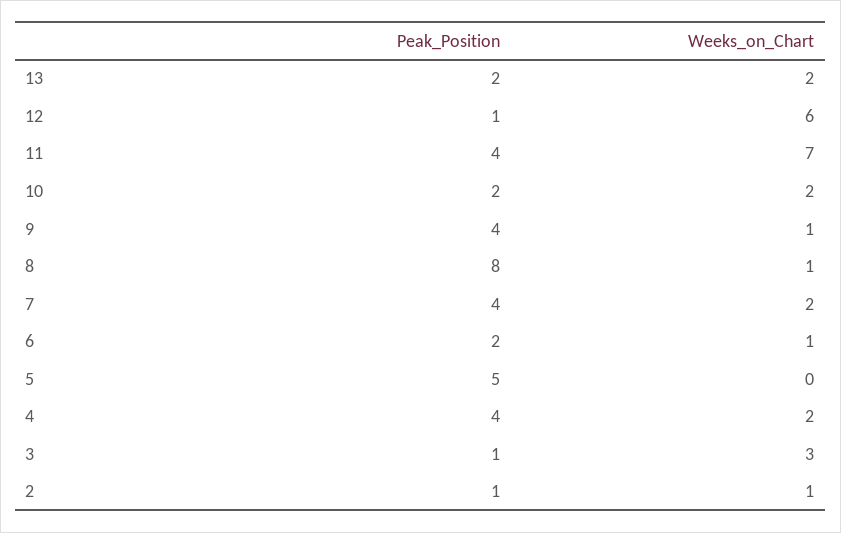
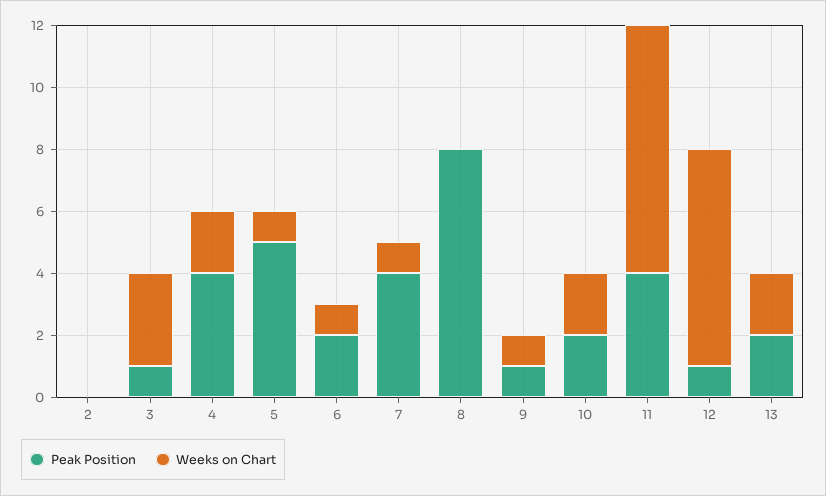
  {
    "Peak_Position": {
      "13": 2,
      "12": 1,
      "11": 4,
      "10": 2,
-     "9": 4,
+     "9": 1,
      "8": 8,
      "7": 4,
      "6": 2,
      "5": 5,
      "4": 4,
      "3": 1,
-     "2": 1
+     "2": 0
    },
    "Weeks_on_Chart": {
      "13": 2,
-     "12": 6,
+     "12": 7,
-     "11": 7,
+     "11": 8,
      "10": 2,
      "9": 1,
-     "8": 1,
+     "8": 0,
-     "7": 2,
+     "7": 1,
      "6": 1,
-     "5": 0,
+     "5": 1,
      "4": 2,
      "3": 3,
-     "2": 1
+     "2": 0
    }
  }

